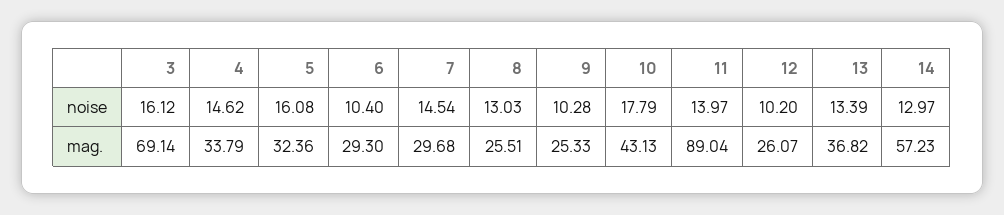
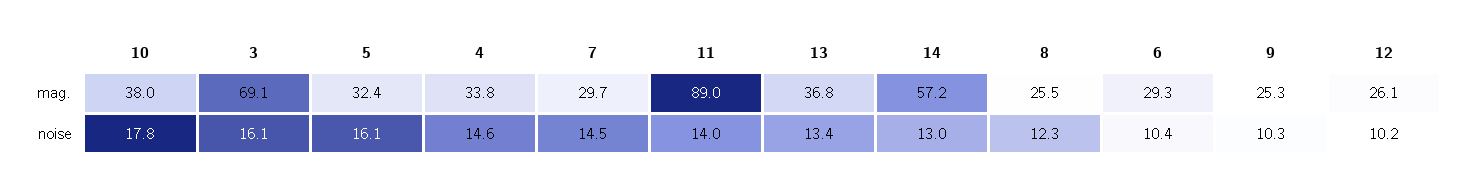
  {
    "3": {
      "noise": 16.12,
      "mag.": 69.14
    },
    "4": {
      "noise": 14.62,
      "mag.": 33.79
    },
    "5": {
      "noise": 16.08,
      "mag.": 32.36
    },
    "6": {
      "noise": 10.4,
      "mag.": 29.3
    },
    "7": {
      "noise": 14.54,
      "mag.": 29.68
    },
    "8": {
-     "noise": 13.03,
+     "noise": 12.3,
      "mag.": 25.51
    },
    "9": {
      "noise": 10.28,
      "mag.": 25.33
    },
    "10": {
      "noise": 17.79,
-     "mag.": 43.13
+     "mag.": 38
    },
    "11": {
      "noise": 13.97,
      "mag.": 89.04
    },
    "12": {
      "noise": 10.2,
      "mag.": 26.07
    },
    "13": {
      "noise": 13.39,
      "mag.": 36.82
    },
    "14": {
      "noise": 12.97,
      "mag.": 57.23
    }
  }

